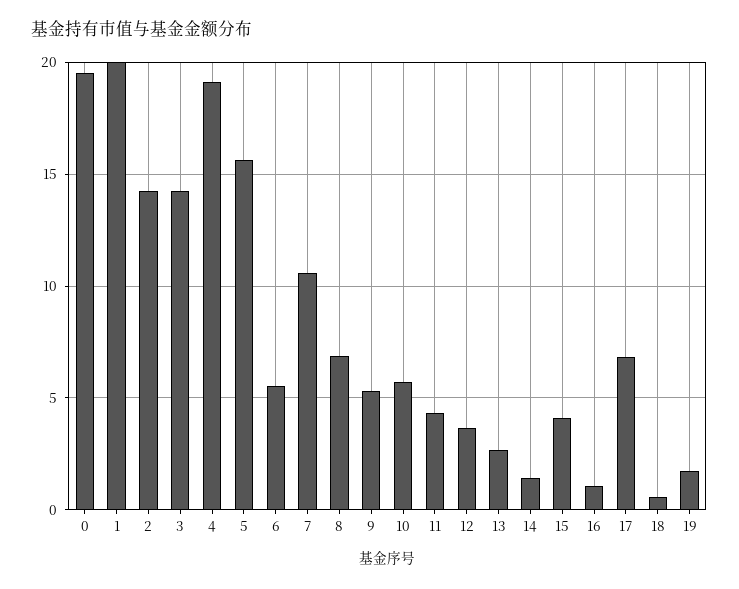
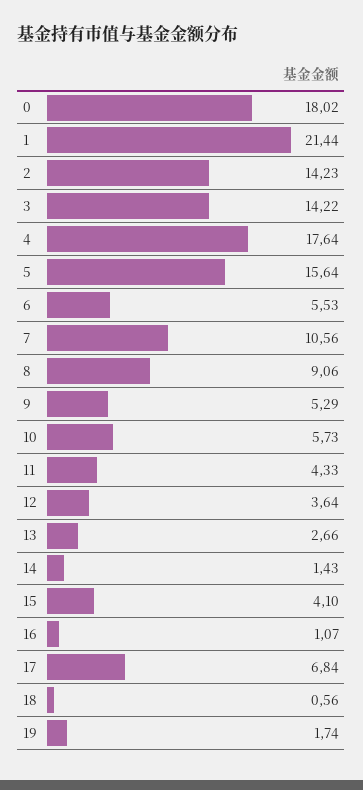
  {
-   "0": 19.5,
+   "0": 18.02,
-   "1": 20,
+   "1": 21.44,
    "2": 14.23,
    "3": 14.22,
-   "4": 19,
+   "4": 17.64,
    "5": 15.64,
    "6": 5.53,
    "7": 10.56,
-   "8": 7,
+   "8": 9.06,
    "9": 5.29,
    "10": 5.73,
    "11": 4.33,
    "12": 3.64,
    "13": 2.66,
    "14": 1.43,
    "15": 4.1,
    "16": 1.07,
    "17": 6.84,
    "18": 0.56,
    "19": 1.74
  }

